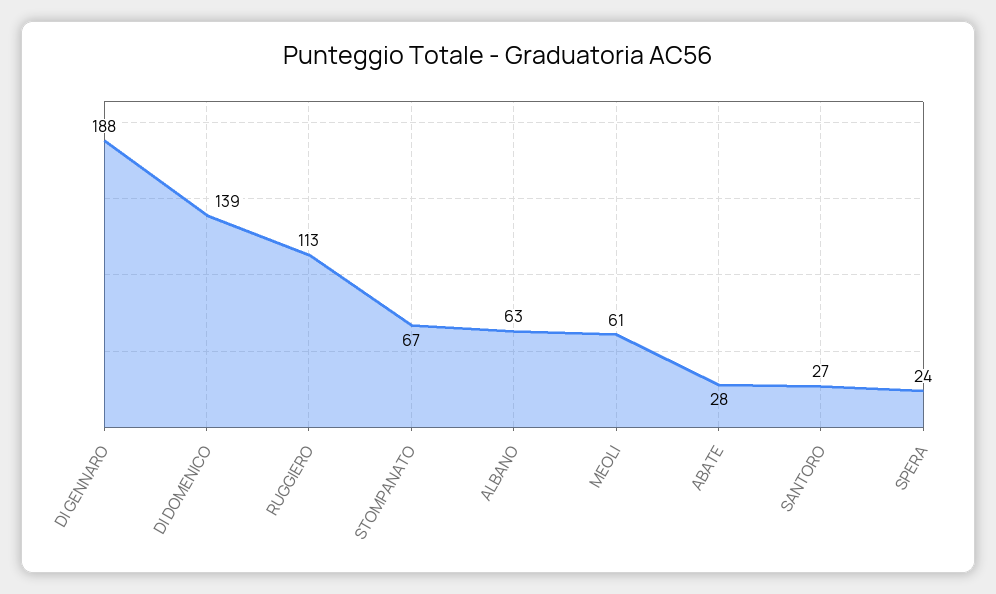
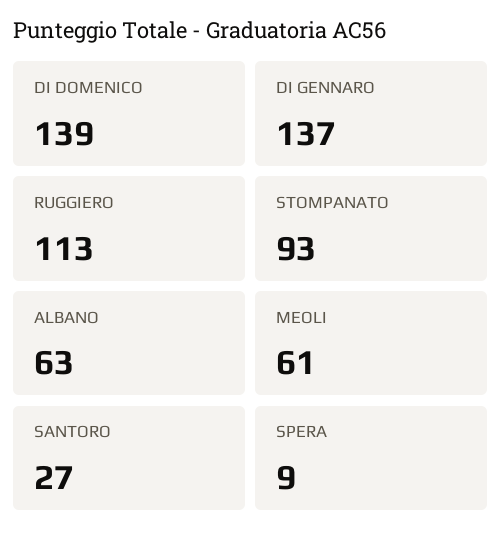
  {
-   "DI GENNARO": 188,
+   "DI GENNARO": 137,
    "DI DOMENICO": 139,
    "RUGGIERO": 113,
-   "STOMPANATO": 67,
+   "STOMPANATO": 93,
    "ALBANO": 63,
    "MEOLI": 61,
-   "ABATE": 28,
    "SANTORO": 27,
-   "SPERA": 24
+   "SPERA": 9
  }

